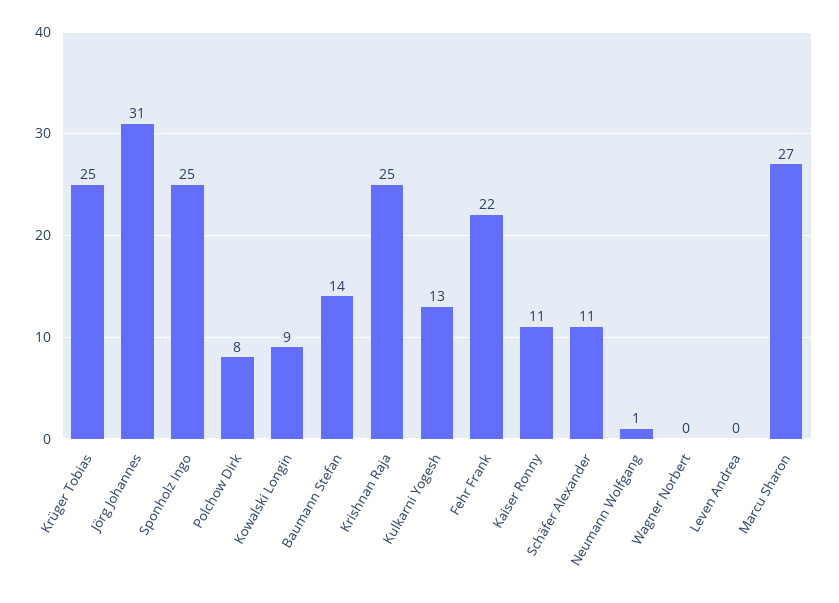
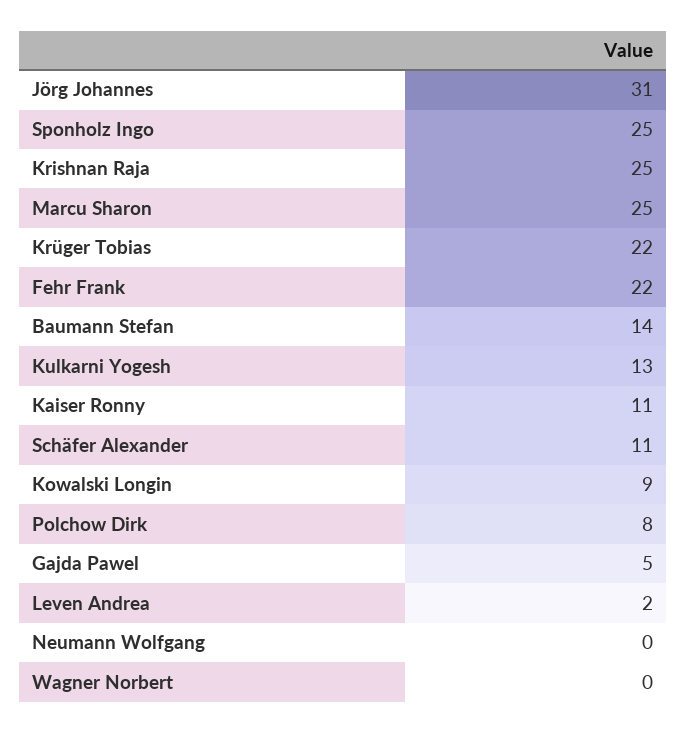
  {
-   "Krüger Tobias": 25,
+   "Krüger Tobias": 22,
    "Jörg Johannes": 31,
    "Sponholz Ingo": 25,
    "Polchow Dirk": 8,
    "Kowalski Longin": 9,
    "Baumann Stefan": 14,
    "Krishnan Raja": 25,
    "Kulkarni Yogesh": 13,
    "Fehr Frank": 22,
    "Kaiser Ronny": 11,
    "Schäfer Alexander": 11,
-   "Neumann Wolfgang": 1,
+   "Neumann Wolfgang": 0,
    "Wagner Norbert": 0,
-   "Leven Andrea": 0,
+   "Leven Andrea": 2,
-   "Marcu Sharon": 27
+   "Marcu Sharon": 25,
+   "Gajda Pawel": 5
  }

